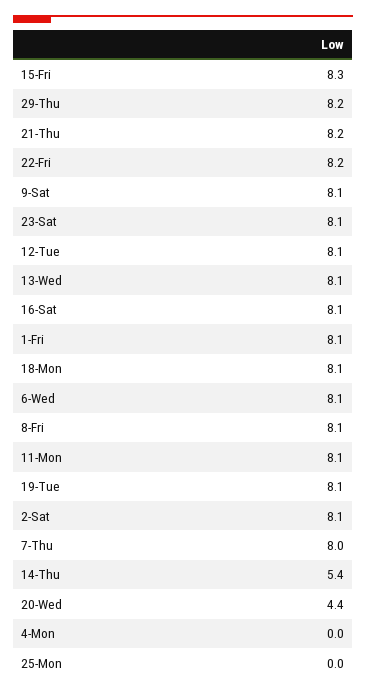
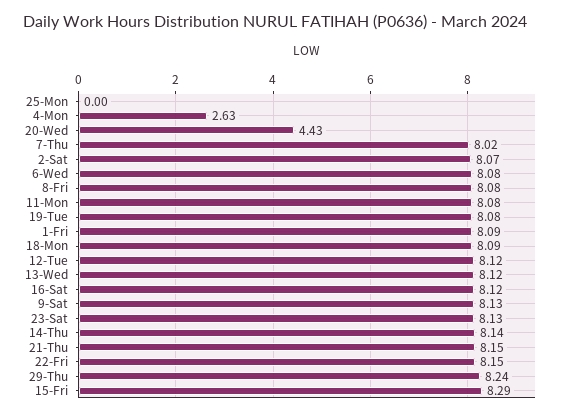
  {
    "15-Fri": 8.29,
    "29-Thu": 8.24,
    "21-Thu": 8.15,
    "22-Fri": 8.15,
    "9-Sat": 8.13,
    "23-Sat": 8.13,
    "12-Tue": 8.12,
    "13-Wed": 8.12,
    "16-Sat": 8.12,
    "1-Fri": 8.09,
    "18-Mon": 8.09,
    "6-Wed": 8.08,
    "8-Fri": 8.08,
    "11-Mon": 8.08,
    "19-Tue": 8.08,
    "2-Sat": 8.07,
    "7-Thu": 8.02,
-   "14-Thu": 5.4,
+   "14-Thu": 8.14,
    "20-Wed": 4.43,
-   "4-Mon": 0,
+   "4-Mon": 2.63,
    "25-Mon": 0
  }

